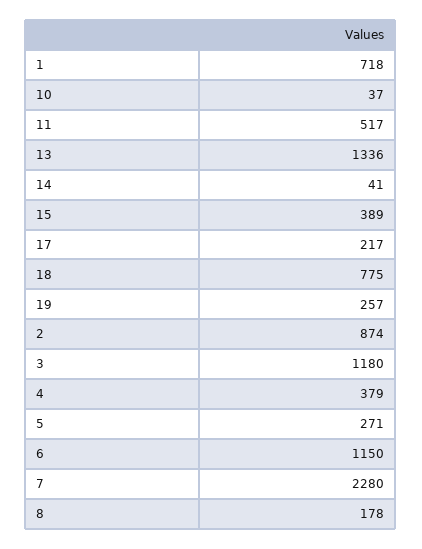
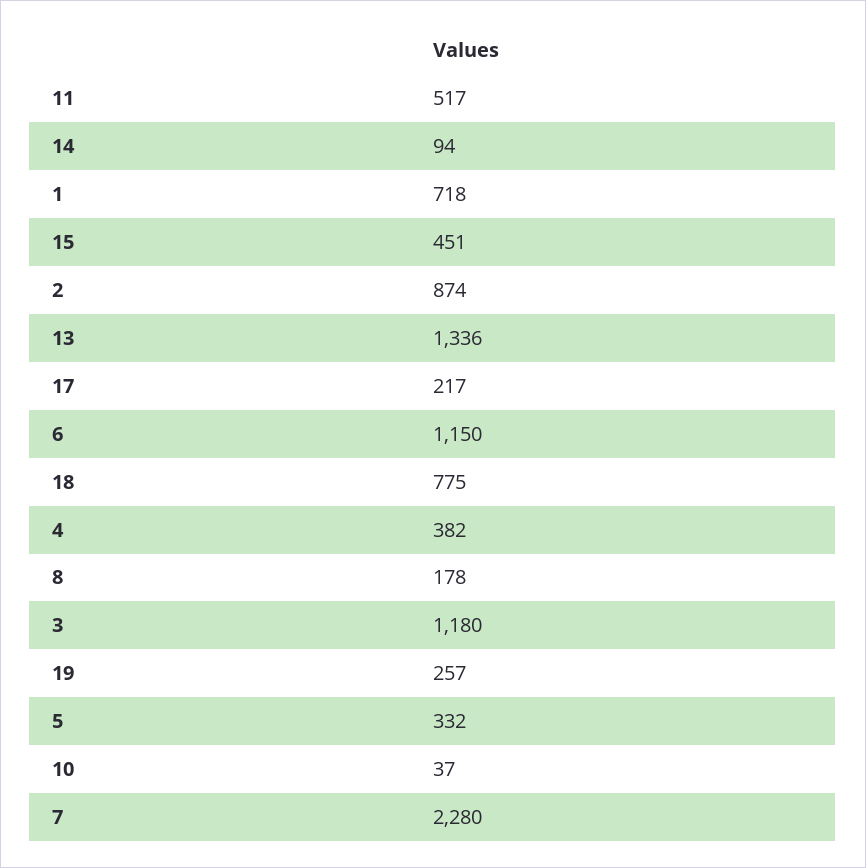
  {
    "1": 718,
    "10": 37,
    "11": 517,
    "13": 1336,
-   "14": 41,
+   "14": 94,
-   "15": 389,
+   "15": 451,
    "17": 217,
    "18": 775,
    "19": 257,
    "2": 874,
    "3": 1180,
-   "4": 379,
+   "4": 382,
-   "5": 271,
+   "5": 332,
    "6": 1150,
    "7": 2280,
    "8": 178
  }

